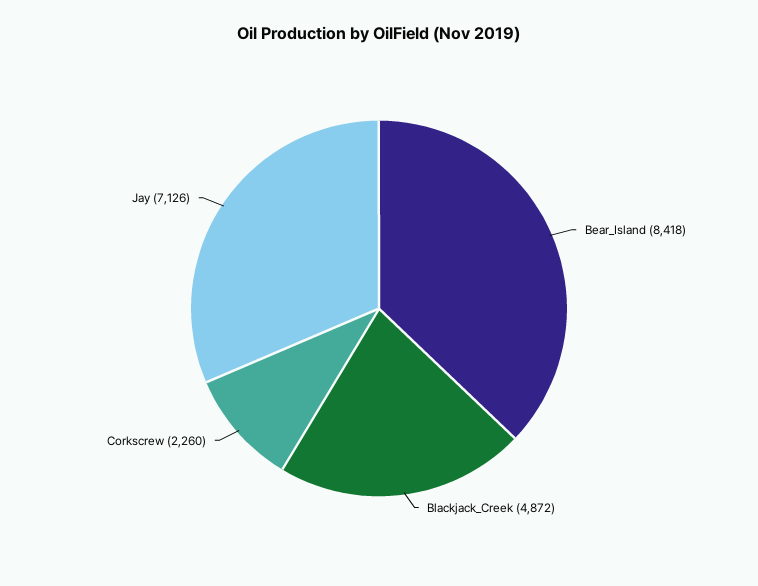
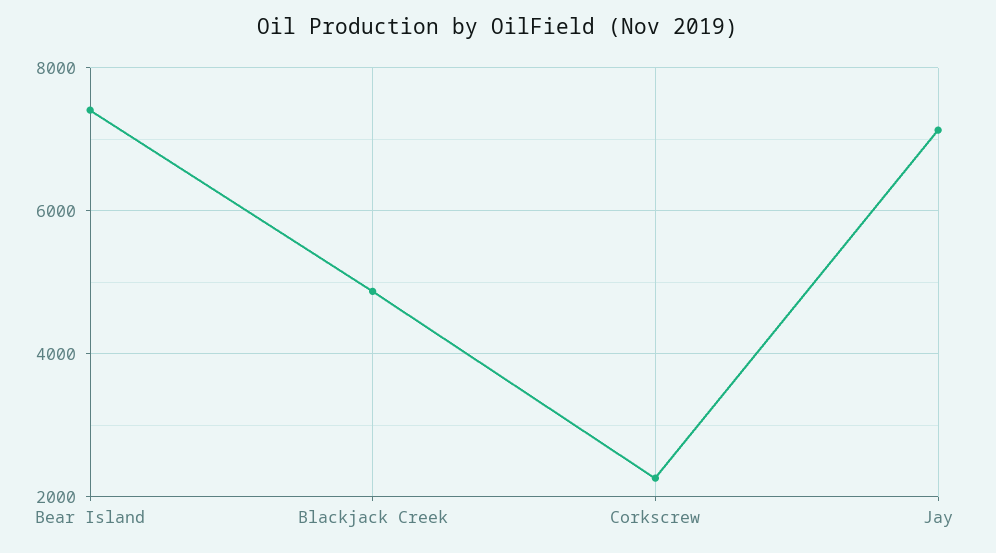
  {
-   "Bear_Island": 8418,
+   "Bear_Island": 7400,
    "Blackjack_Creek": 4872,
    "Corkscrew": 2260,
    "Jay": 7126
  }

